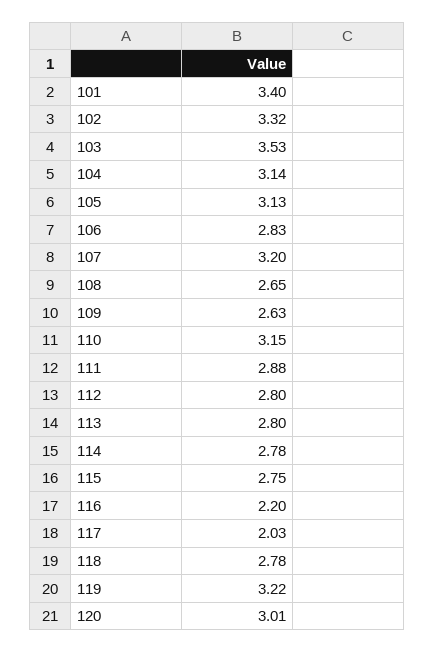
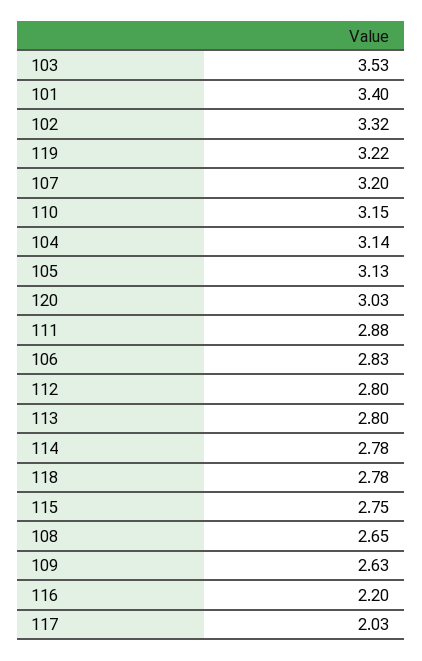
  {
    "101": 3.4,
    "102": 3.32,
    "103": 3.53,
    "104": 3.14,
    "105": 3.13,
    "106": 2.83,
    "107": 3.2,
    "108": 2.65,
    "109": 2.63,
    "110": 3.15,
    "111": 2.88,
    "112": 2.8,
    "113": 2.8,
    "114": 2.78,
    "115": 2.75,
    "116": 2.2,
    "117": 2.03,
    "118": 2.78,
    "119": 3.22,
-   "120": 3.01
+   "120": 3.03
  }

